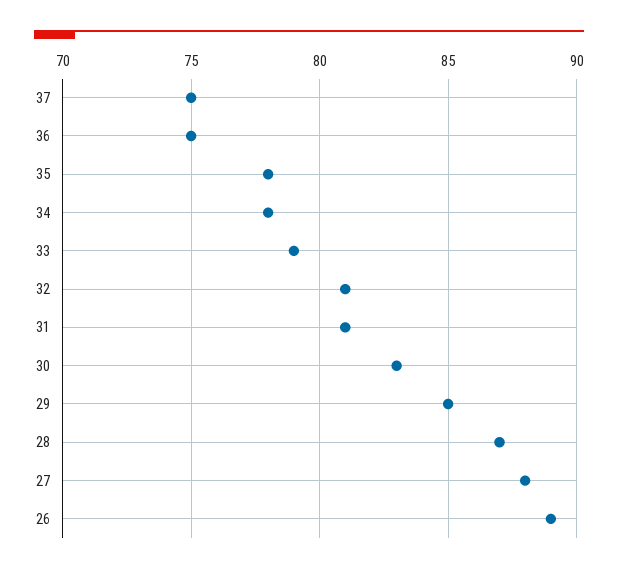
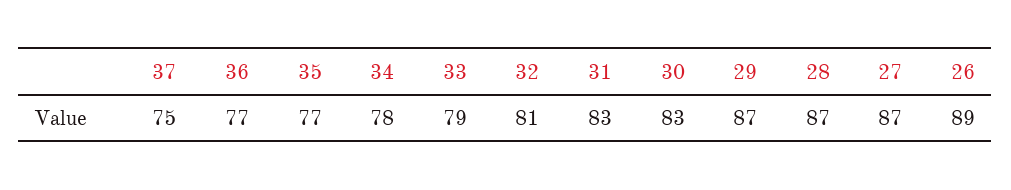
  {
    "37": 75,
-   "36": 75,
+   "36": 77,
-   "35": 78,
+   "35": 77,
    "34": 78,
    "33": 79,
    "32": 81,
-   "31": 81,
+   "31": 83,
    "30": 83,
-   "29": 85,
+   "29": 87,
    "28": 87,
-   "27": 88,
+   "27": 87,
    "26": 89
  }

